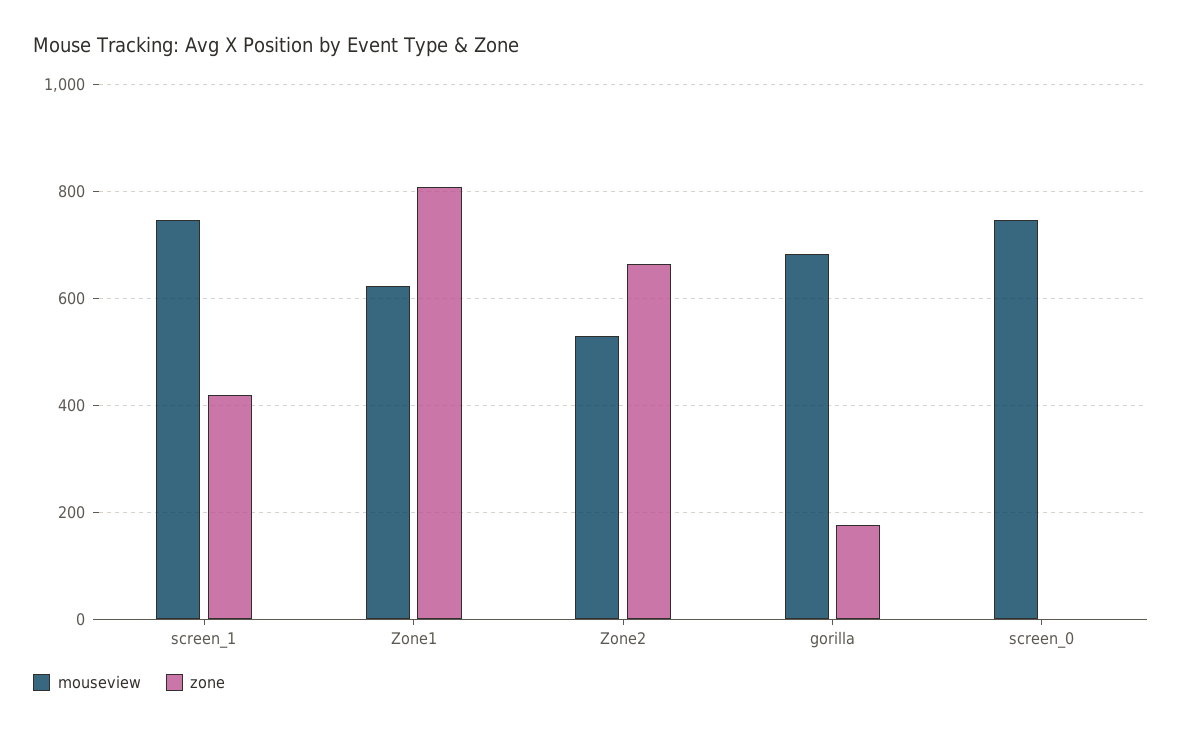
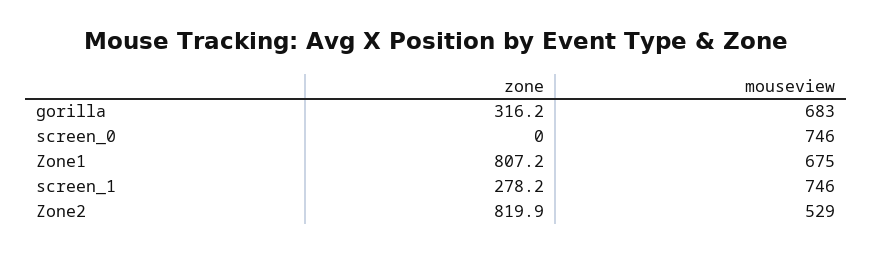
  {
    "mouseview": {
      "screen_1": 746,
-     "Zone1": 620,
+     "Zone1": 675,
      "Zone2": 529,
      "gorilla": 683,
      "screen_0": 746
    },
    "zone": {
-     "screen_1": 420,
+     "screen_1": 278.2,
      "Zone1": 807.2,
-     "Zone2": 660,
+     "Zone2": 819.9,
-     "gorilla": 180,
+     "gorilla": 316.2,
      "screen_0": 0
    }
  }

